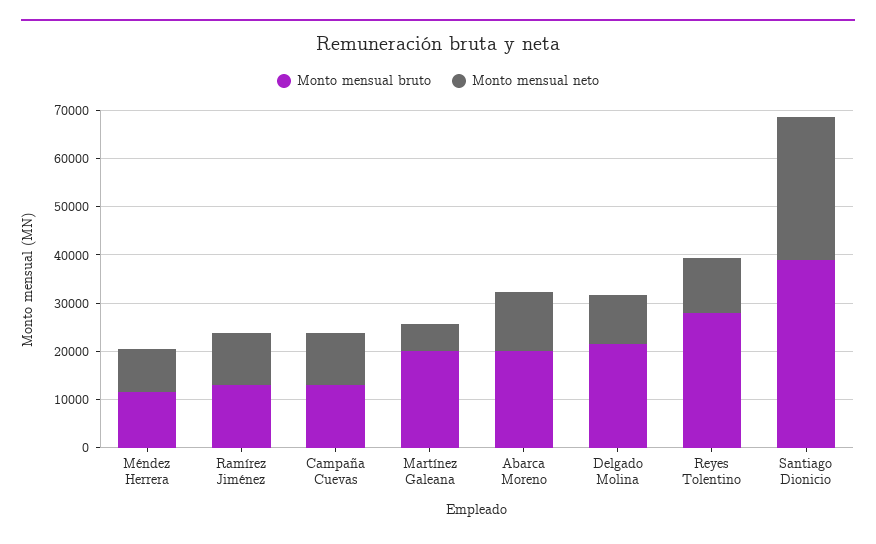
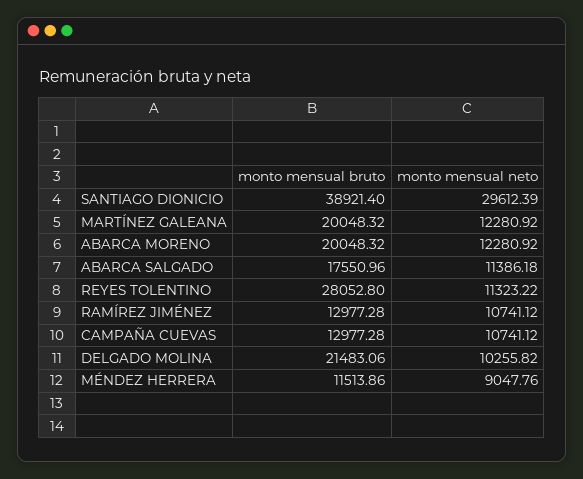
  {
    "Monto mensual bruto": {
      "Méndez Herrera": 11513.86,
      "Ramírez Jiménez": 12977.28,
      "Campaña Cuevas": 12977.28,
      "Martínez Galeana": 20048.32,
      "Abarca Moreno": 20048.32,
      "Delgado Molina": 21483.06,
      "Reyes Tolentino": 28052.8,
-     "Santiago Dionicio": 38921.4
+     "Santiago Dionicio": 38921.4,
+     "ABARCA SALGADO": 17550.96
    },
    "Monto mensual neto": {
      "Méndez Herrera": 9047.76,
      "Ramírez Jiménez": 10741.12,
      "Campaña Cuevas": 10741.12,
-     "Martínez Galeana": 6000,
+     "Martínez Galeana": 12280.92,
      "Abarca Moreno": 12280.92,
      "Delgado Molina": 10255.82,
      "Reyes Tolentino": 11323.22,
-     "Santiago Dionicio": 29612.39
+     "Santiago Dionicio": 29612.39,
+     "ABARCA SALGADO": 11386.18
    }
  }

